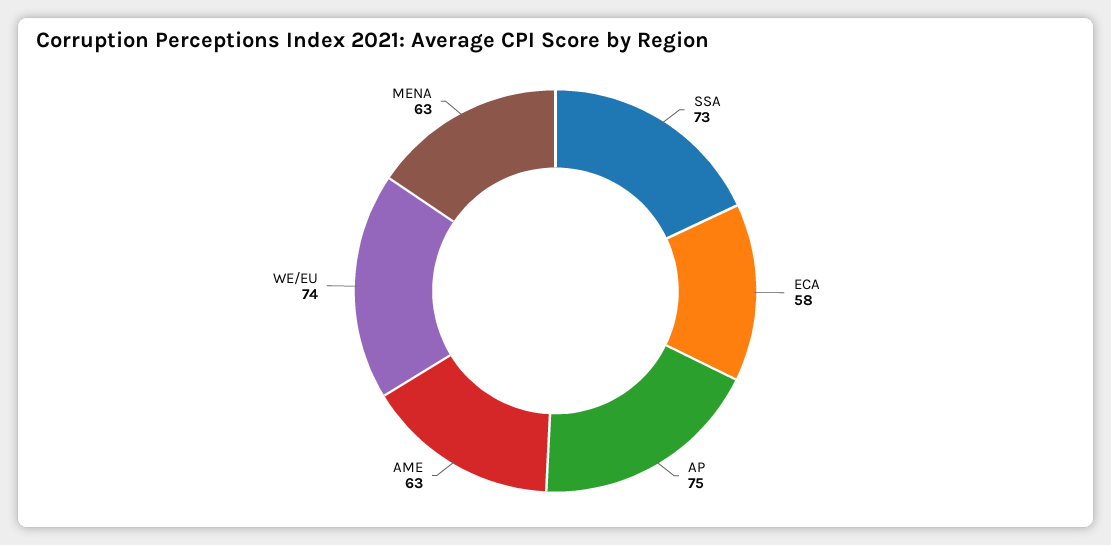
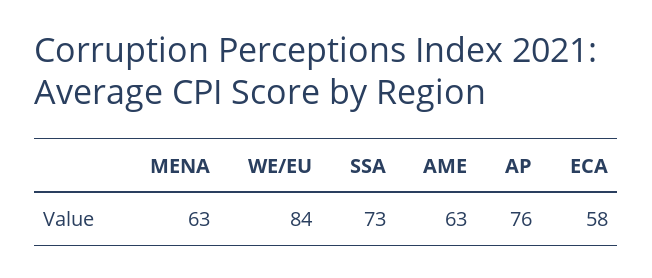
  {
    "SSA": 73,
    "ECA": 58,
-   "AP": 75,
+   "AP": 76,
    "AME": 63,
-   "WE/EU": 74,
+   "WE/EU": 84,
    "MENA": 63
  }

